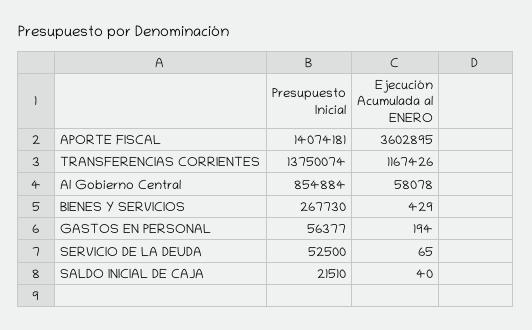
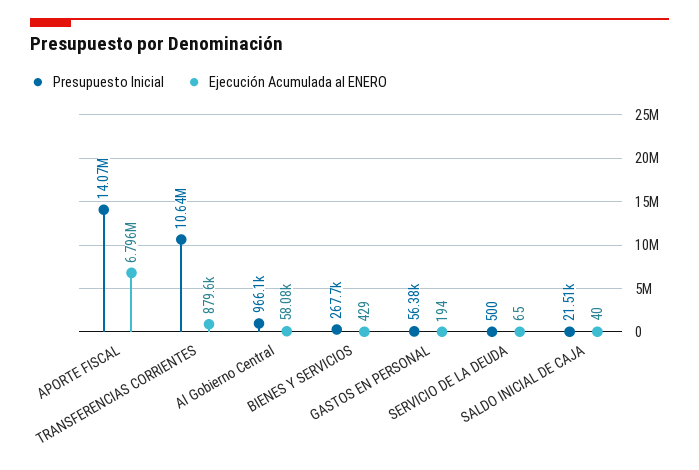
  {
    "Presupuesto Inicial": {
      "APORTE FISCAL": 14074181,
-     "TRANSFERENCIAS CORRIENTES": 13750074,
+     "TRANSFERENCIAS CORRIENTES": 10640000,
-     "Al Gobierno Central": 854884,
+     "Al Gobierno Central": 966100,
      "BIENES Y SERVICIOS": 267730,
      "GASTOS EN PERSONAL": 56377,
-     "SERVICIO DE LA DEUDA": 52500,
+     "SERVICIO DE LA DEUDA": 500,
      "SALDO INICIAL DE CAJA": 21510
    },
    "Ejecución Acumulada al ENERO": {
-     "APORTE FISCAL": 3602895,
+     "APORTE FISCAL": 6796000,
-     "TRANSFERENCIAS CORRIENTES": 1167426,
+     "TRANSFERENCIAS CORRIENTES": 879600,
      "Al Gobierno Central": 58078,
      "BIENES Y SERVICIOS": 429,
      "GASTOS EN PERSONAL": 194,
      "SERVICIO DE LA DEUDA": 65,
      "SALDO INICIAL DE CAJA": 40
    }
  }

